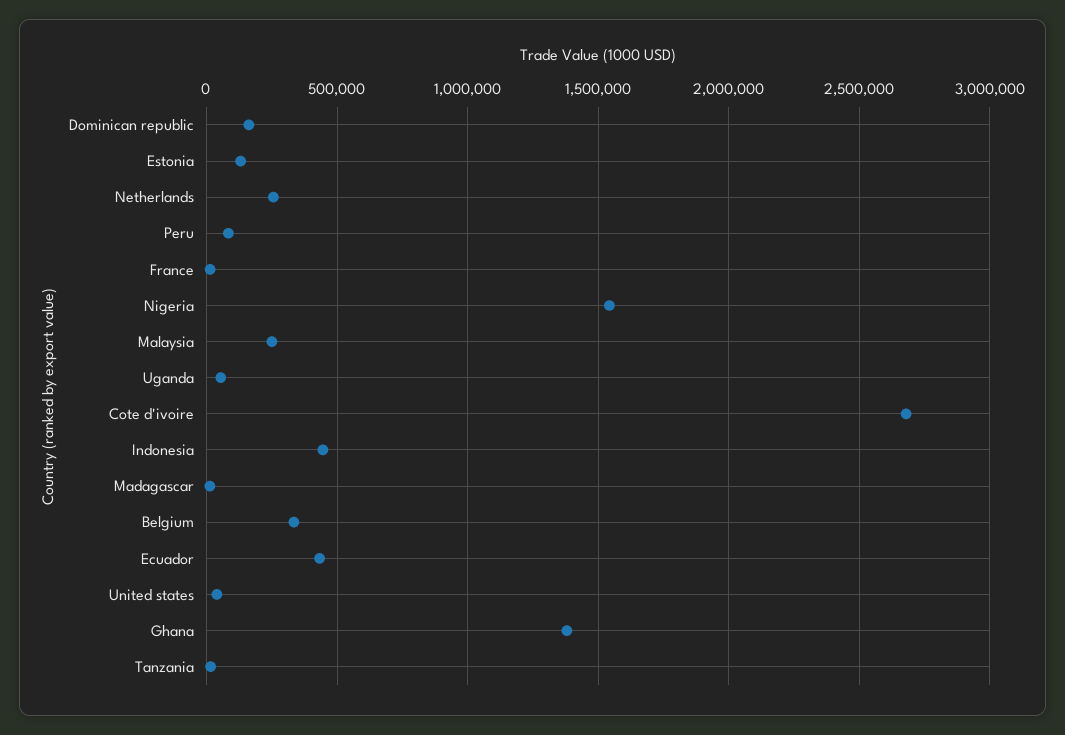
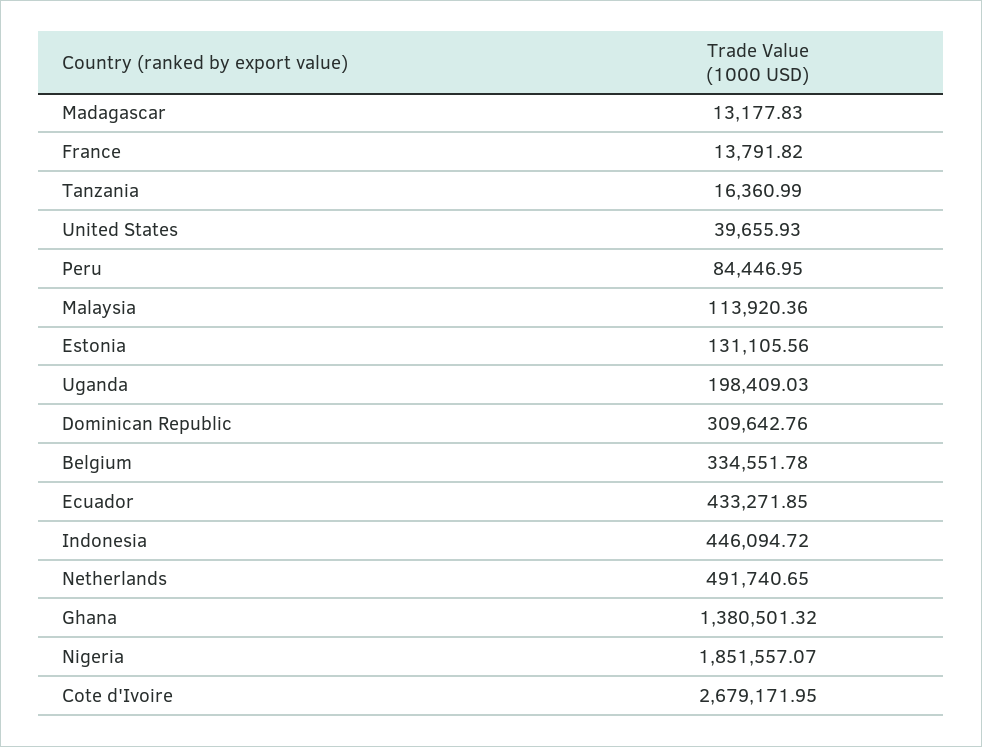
  {
-   "Dominican republic": 150000,
+   "Dominican republic": 309642.76,
    "Estonia": 131105.56,
-   "Netherlands": 250000,
+   "Netherlands": 491740.65,
    "Peru": 84446.95,
    "France": 13791.82,
-   "Nigeria": 1550000,
+   "Nigeria": 1851557.07,
-   "Malaysia": 250000,
+   "Malaysia": 113920.36,
-   "Uganda": 50000,
+   "Uganda": 198409.03,
    "Cote d'ivoire": 2679171.95,
    "Indonesia": 446094.72,
    "Madagascar": 13177.83,
    "Belgium": 334551.78,
    "Ecuador": 433271.85,
    "United states": 39655.93,
    "Ghana": 1380501.32,
    "Tanzania": 16360.99
  }

